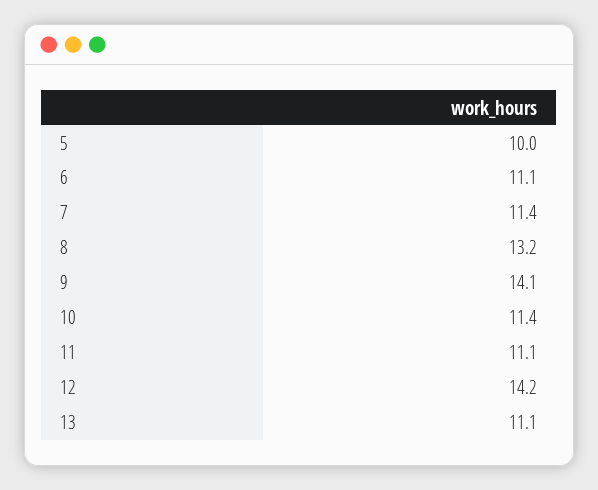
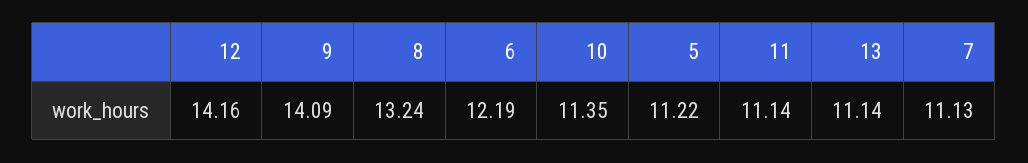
  {
-   "5": 10,
+   "5": 11.22,
-   "6": 11.1,
+   "6": 12.19,
-   "7": 11.4,
+   "7": 11.13,
    "8": 13.24,
    "9": 14.09,
    "10": 11.35,
    "11": 11.14,
    "12": 14.16,
    "13": 11.14
  }

